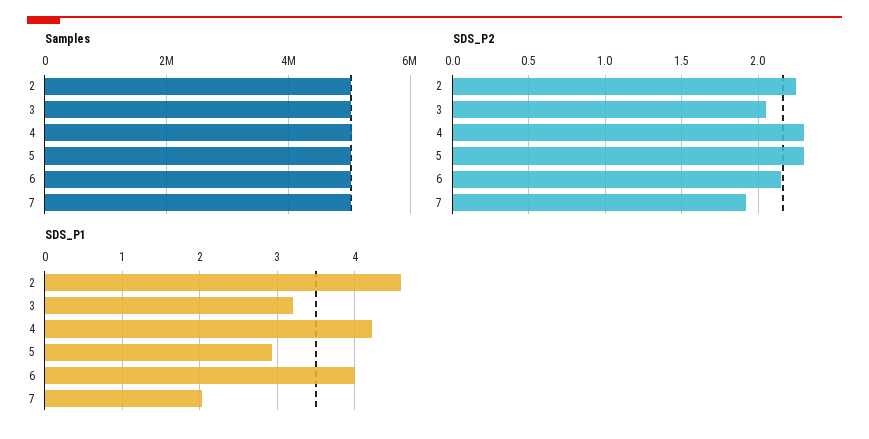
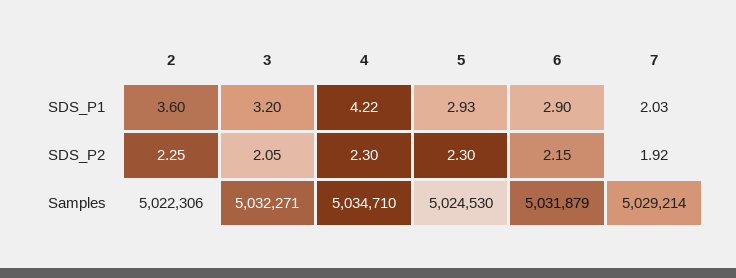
  {
    "Samples": {
      "2": 5022306,
      "3": 5032271,
      "4": 5034710,
      "5": 5024530,
      "6": 5031879,
      "7": 5029214
    },
    "SDS_P2": {
      "2": 2.25,
      "3": 2.05,
      "4": 2.3,
      "5": 2.3,
      "6": 2.15,
      "7": 1.92
    },
    "SDS_P1": {
-     "2": 4.6,
+     "2": 3.6,
      "3": 3.2,
      "4": 4.22,
      "5": 2.93,
-     "6": 4,
+     "6": 2.9,
      "7": 2.03
    }
  }

